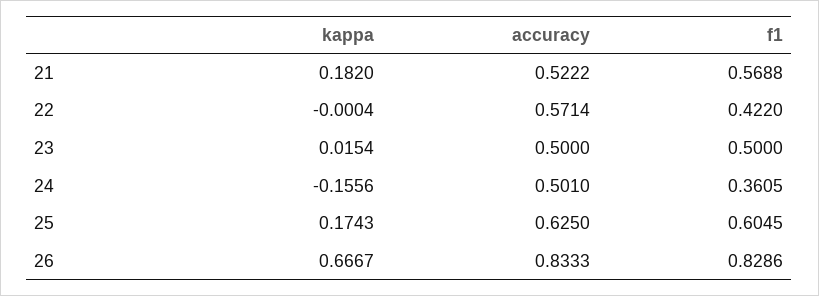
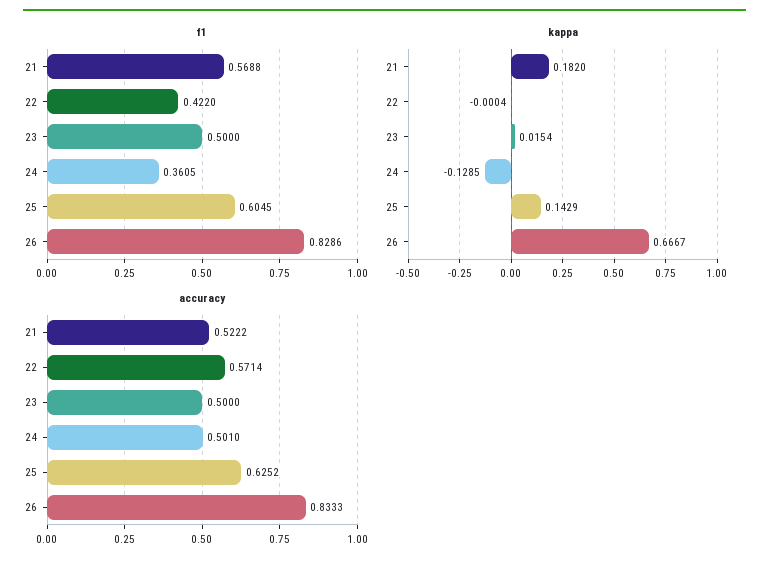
  {
    "kappa": {
      "21": 0.182,
      "22": -0.0004,
      "23": 0.0154,
-     "24": -0.1556,
+     "24": -0.1285,
-     "25": 0.1743,
+     "25": 0.1429,
      "26": 0.6667
    },
    "accuracy": {
      "21": 0.5222,
      "22": 0.5714,
      "23": 0.5,
      "24": 0.501,
-     "25": 0.625,
+     "25": 0.6252,
      "26": 0.8333
    },
    "f1": {
      "21": 0.5688,
      "22": 0.422,
      "23": 0.5,
      "24": 0.3605,
      "25": 0.6045,
      "26": 0.8286
    }
  }

